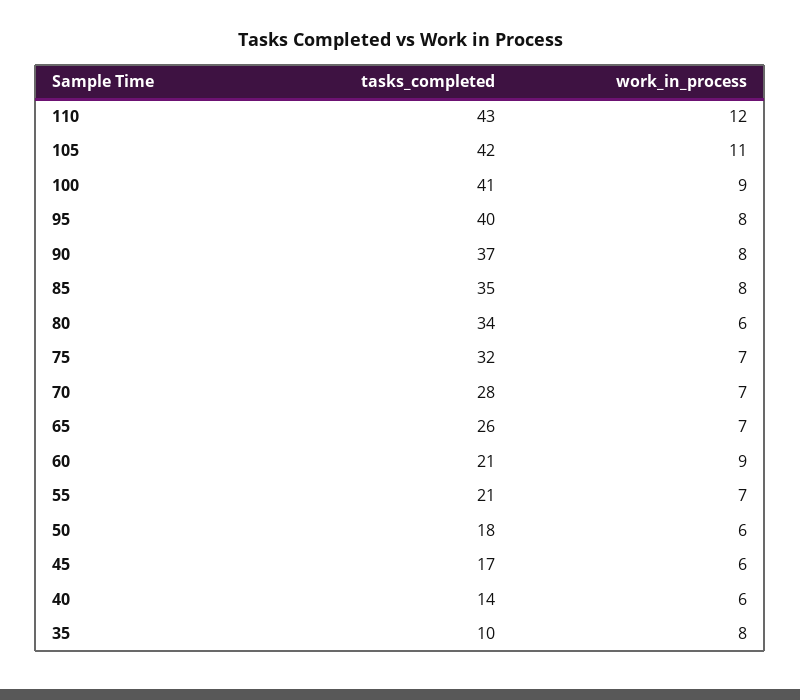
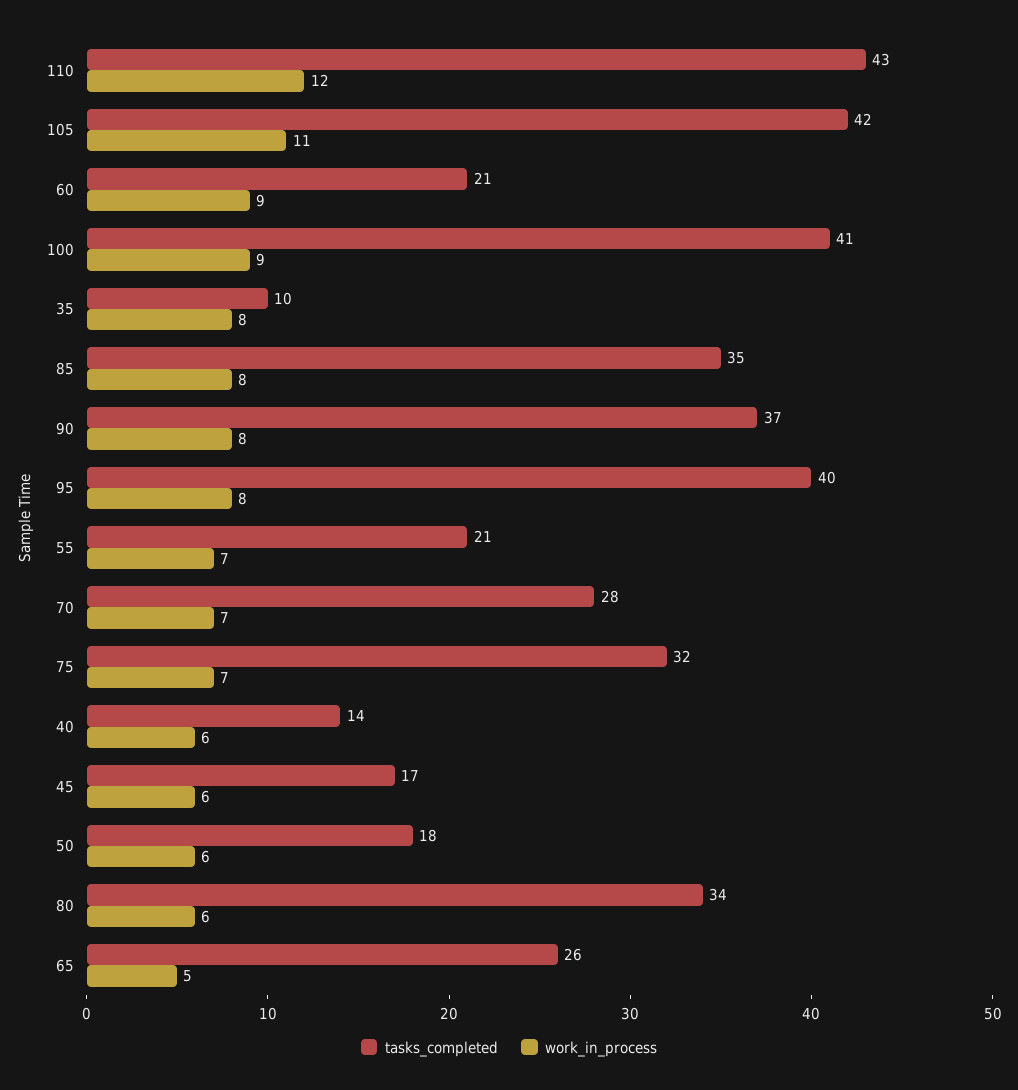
  {
    "tasks_completed": {
      "110": 43,
      "105": 42,
      "100": 41,
      "95": 40,
      "90": 37,
      "85": 35,
      "80": 34,
      "75": 32,
      "70": 28,
      "65": 26,
      "60": 21,
      "55": 21,
      "50": 18,
      "45": 17,
      "40": 14,
      "35": 10
    },
    "work_in_process": {
      "110": 12,
      "105": 11,
      "100": 9,
      "95": 8,
      "90": 8,
      "85": 8,
      "80": 6,
      "75": 7,
      "70": 7,
-     "65": 7,
+     "65": 5,
      "60": 9,
      "55": 7,
      "50": 6,
      "45": 6,
      "40": 6,
      "35": 8
    }
  }

